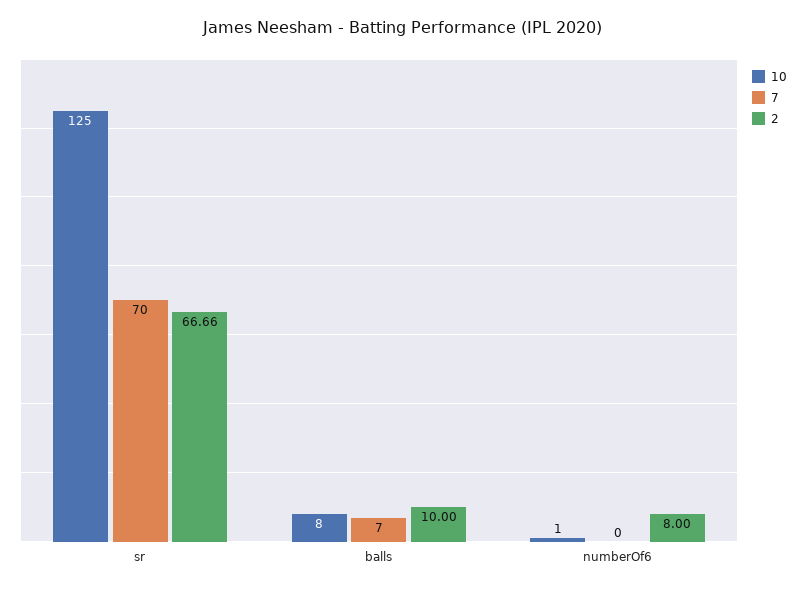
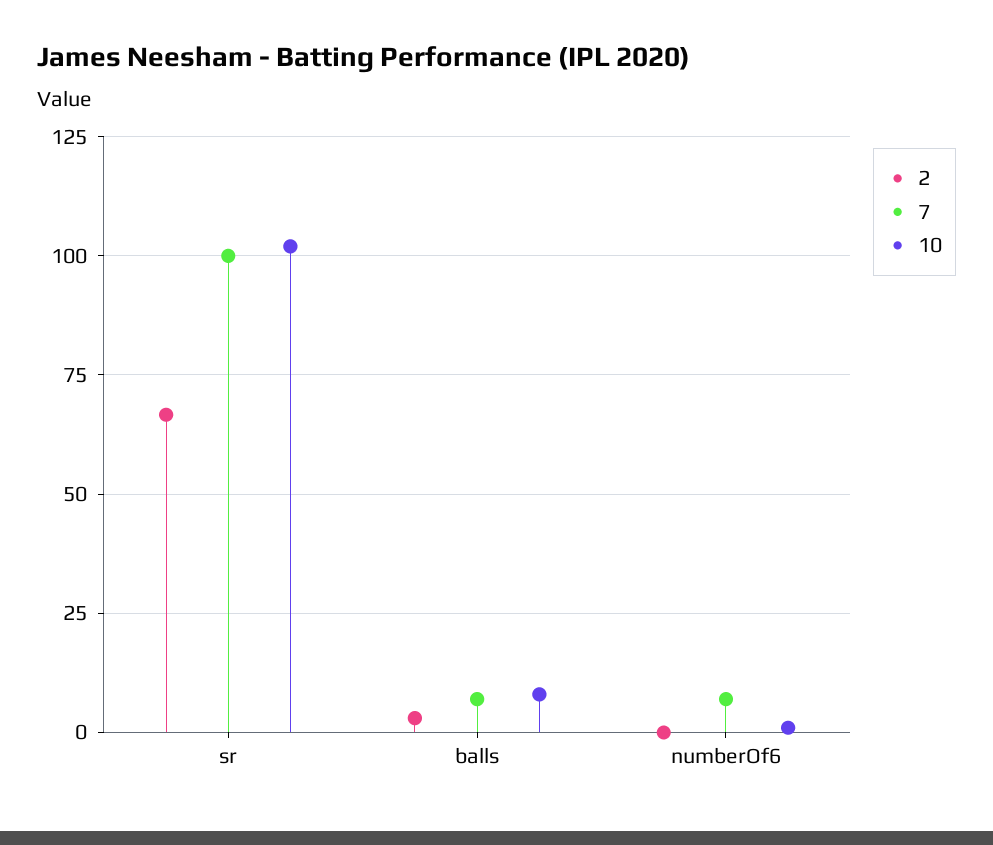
  {
    "10": {
-     "sr": 125,
+     "sr": 102.5,
      "balls": 8,
      "numberOf6": 1
    },
    "7": {
-     "sr": 70,
+     "sr": 100,
      "balls": 7,
-     "numberOf6": 0
+     "numberOf6": 7.5
    },
    "2": {
      "sr": 66.66,
-     "balls": 10,
+     "balls": 2.5,
-     "numberOf6": 8
+     "numberOf6": 0
    }
  }

